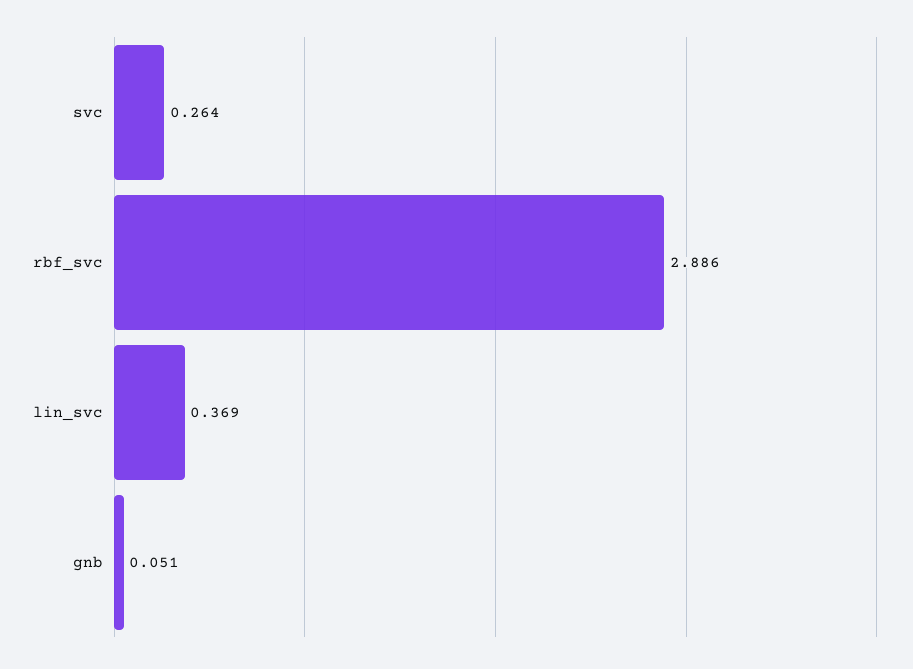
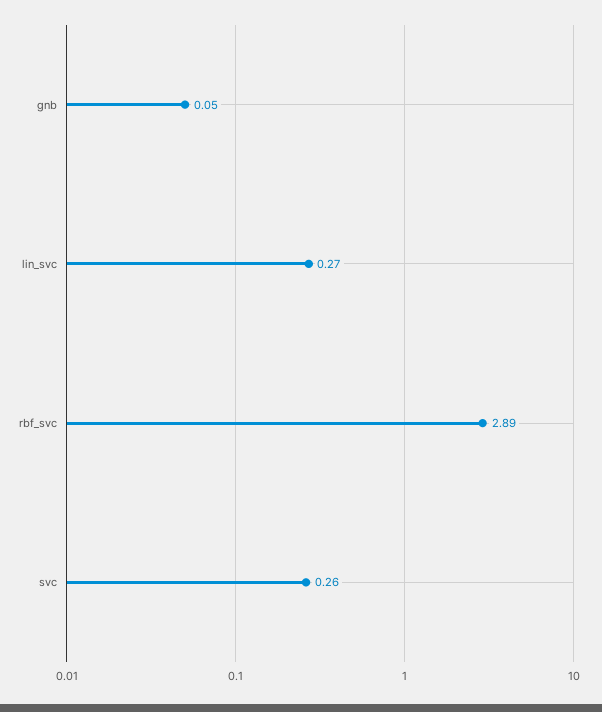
  {
    "svc": 0.264,
    "rbf_svc": 2.886,
-   "lin_svc": 0.369,
+   "lin_svc": 0.27,
    "gnb": 0.051
  }

